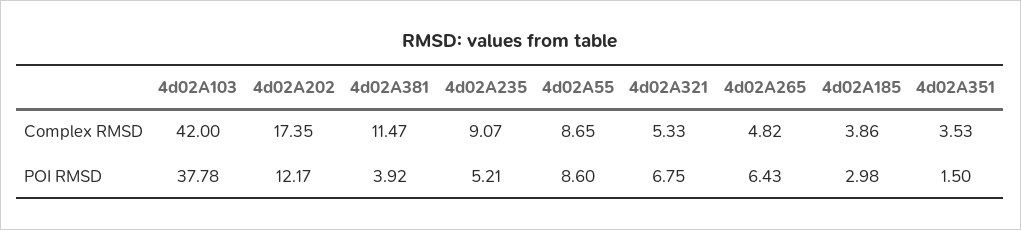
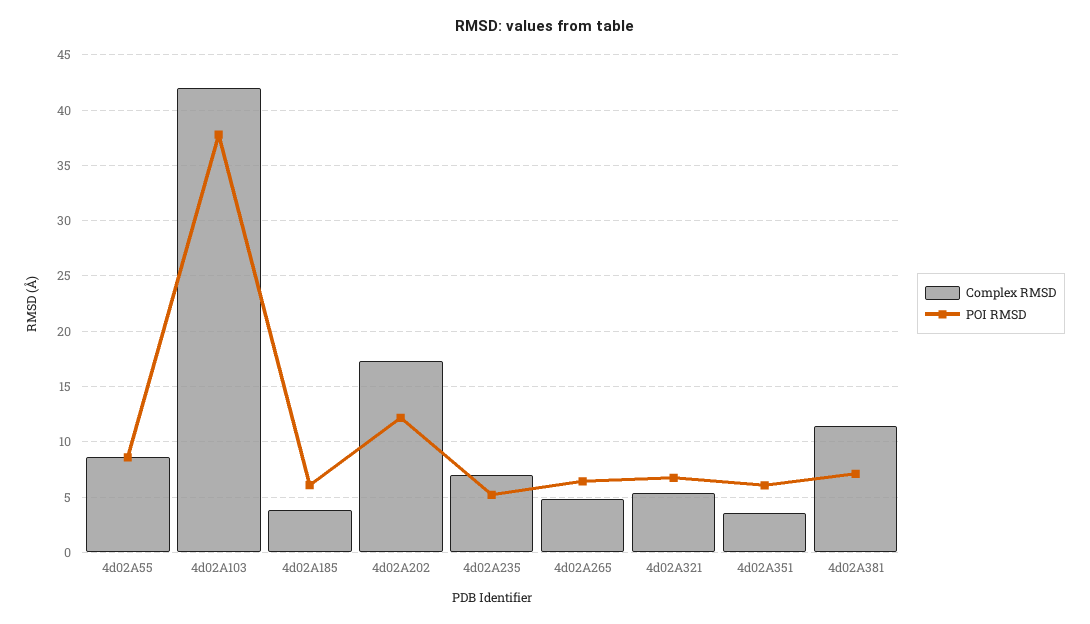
  {
    "Complex RMSD": {
      "4d02A103": 42,
      "4d02A202": 17.35,
      "4d02A381": 11.47,
-     "4d02A235": 9.07,
+     "4d02A235": 7,
      "4d02A55": 8.65,
      "4d02A321": 5.33,
      "4d02A265": 4.82,
      "4d02A185": 3.86,
      "4d02A351": 3.53
    },
    "POI RMSD": {
      "4d02A103": 37.78,
      "4d02A202": 12.17,
-     "4d02A381": 3.92,
+     "4d02A381": 7,
      "4d02A235": 5.21,
      "4d02A55": 8.6,
      "4d02A321": 6.75,
      "4d02A265": 6.43,
-     "4d02A185": 2.98,
+     "4d02A185": 6,
-     "4d02A351": 1.5
+     "4d02A351": 6
    }
  }

